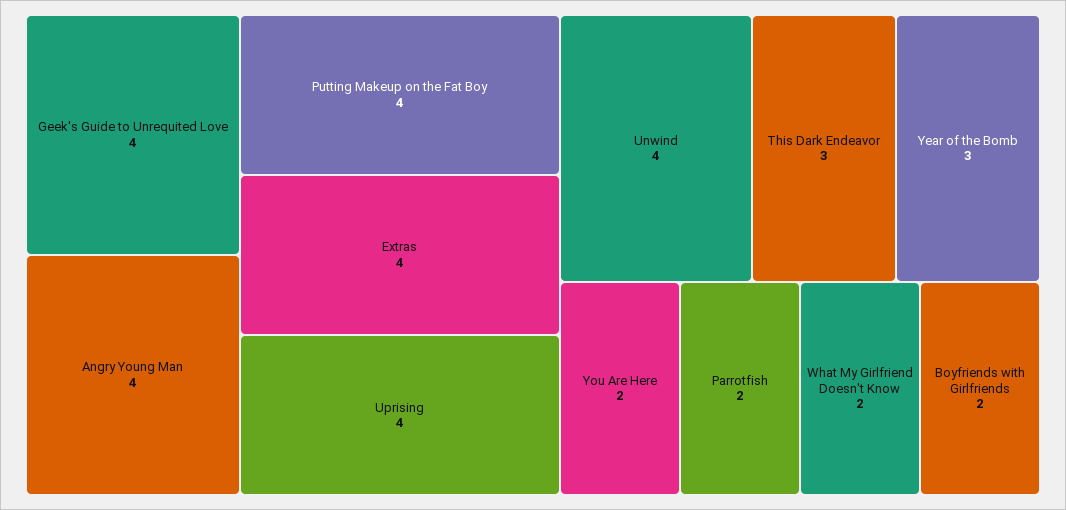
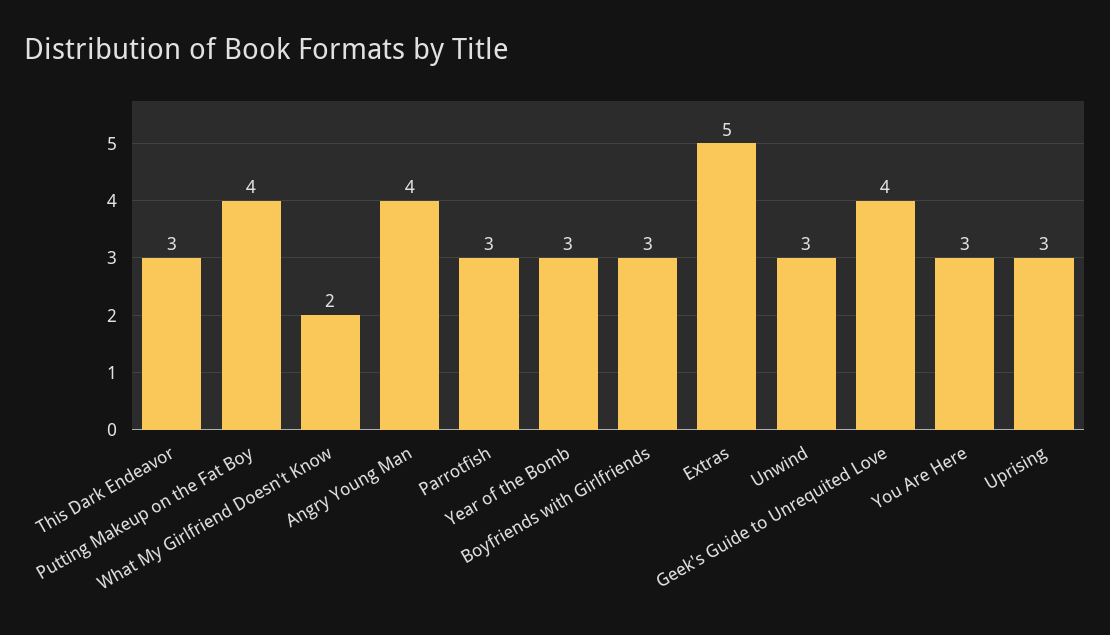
  {
    "Geek's Guide to Unrequited Love": 4,
    "Angry Young Man": 4,
    "Putting Makeup on the Fat Boy": 4,
-   "Extras": 4,
+   "Extras": 5,
-   "Uprising": 4,
+   "Uprising": 3,
-   "Unwind": 4,
+   "Unwind": 3,
    "This Dark Endeavor": 3,
    "Year of the Bomb": 3,
-   "You Are Here": 2,
+   "You Are Here": 3,
-   "Parrotfish": 2,
+   "Parrotfish": 3,
    "What My Girlfriend Doesn't Know": 2,
-   "Boyfriends with Girlfriends": 2
+   "Boyfriends with Girlfriends": 3
  }

